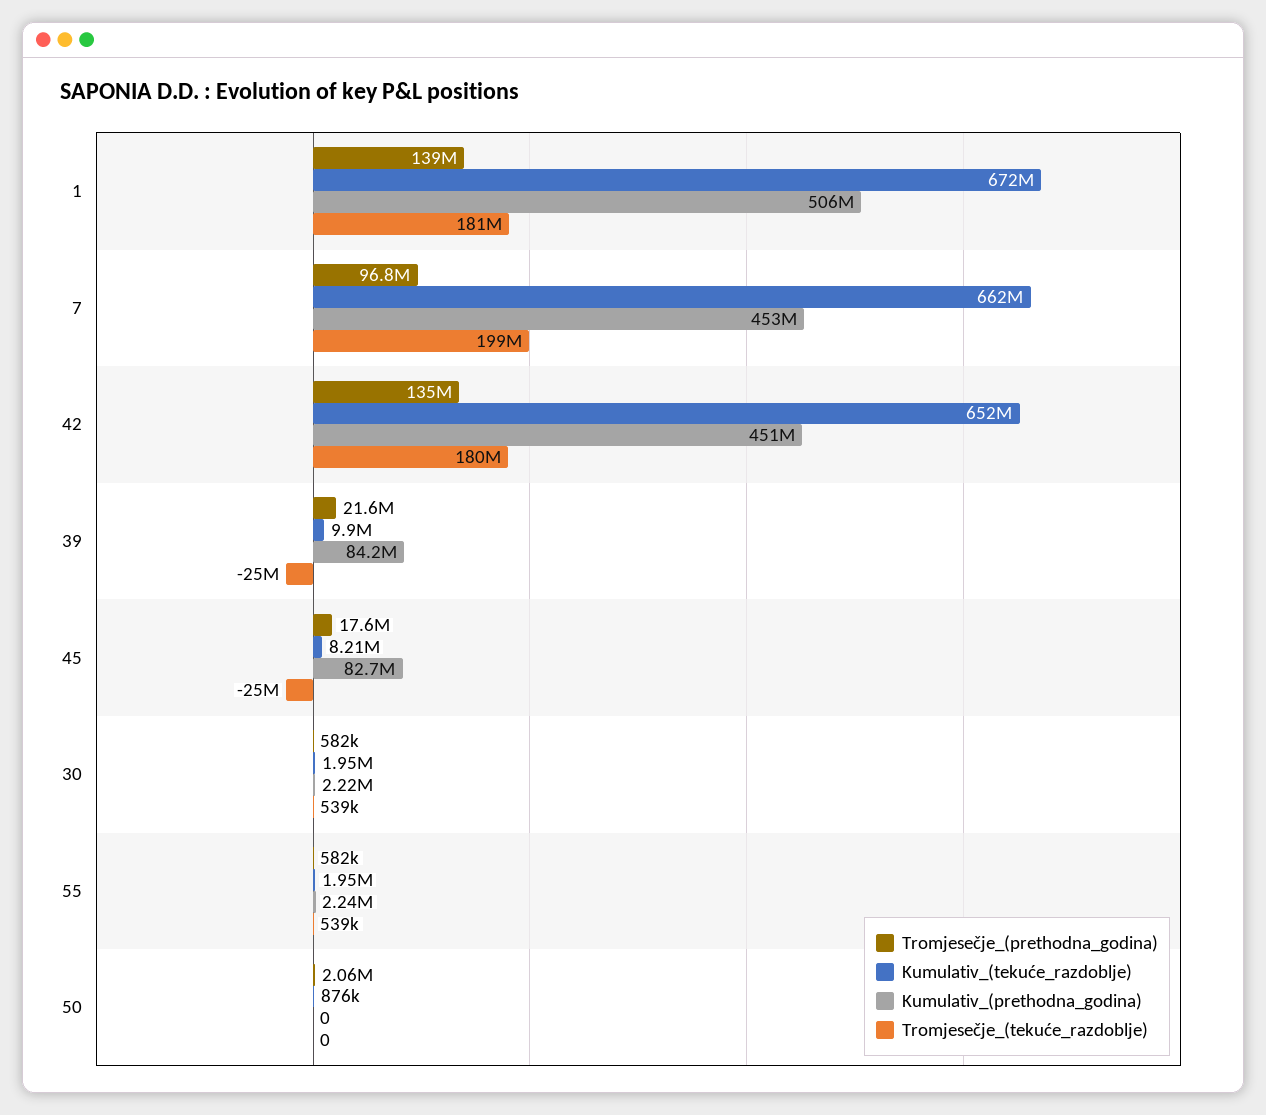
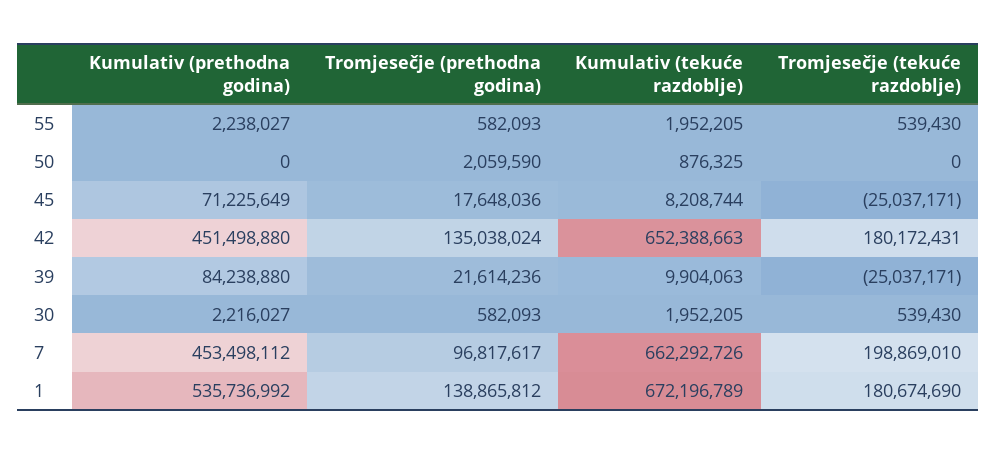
  {
    "Tromjesečje_(prethodna_godina)": {
      "1": 138865812,
      "7": 96817617,
      "42": 135038024,
      "39": 21614236,
      "45": 17648036,
      "30": 582093,
      "55": 582093,
      "50": 2059590
    },
    "Kumulativ_(tekuće_razdoblje)": {
      "1": 672196789,
      "7": 662292726,
      "42": 652388663,
      "39": 9904063,
      "45": 8208744,
      "30": 1952205,
      "55": 1952205,
      "50": 876325
    },
    "Kumulativ_(prethodna_godina)": {
-     "1": 506000000,
+     "1": 535736992,
      "7": 453498112,
      "42": 451498880,
      "39": 84238880,
-     "45": 82700000,
+     "45": 71225649,
      "30": 2216027,
      "55": 2238027,
      "50": 0
    },
    "Tromjesečje_(tekuće_razdoblje)": {
      "1": 180674690,
      "7": 198869010,
      "42": 180172431,
      "39": -25037171,
      "45": -25037171,
      "30": 539430,
      "55": 539430,
      "50": 0
    }
  }

